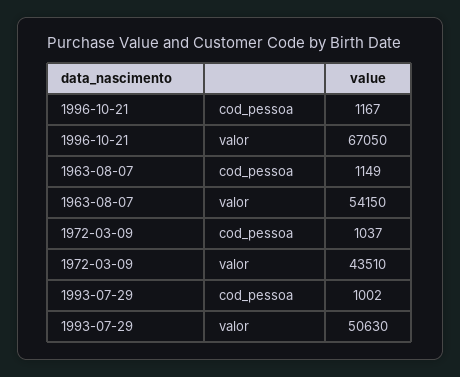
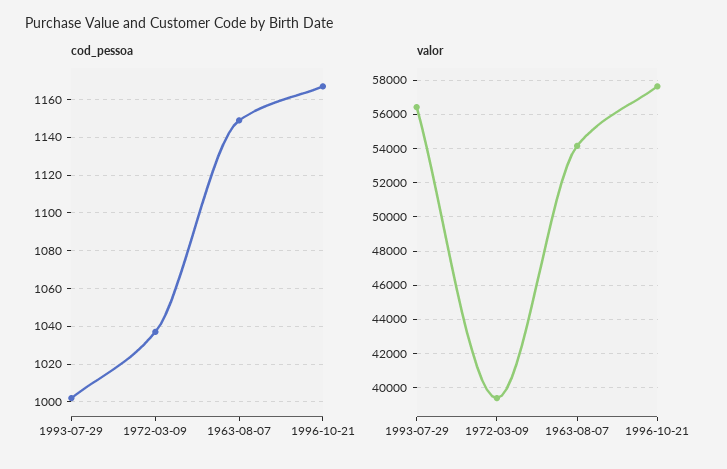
  {
    "cod_pessoa": {
      "1996-10-21": 1167,
      "1963-08-07": 1149,
      "1972-03-09": 1037,
      "1993-07-29": 1002
    },
    "valor": {
-     "1996-10-21": 67050,
+     "1996-10-21": 57500,
      "1963-08-07": 54150,
-     "1972-03-09": 43510,
+     "1972-03-09": 39500,
-     "1993-07-29": 50630
+     "1993-07-29": 56500
    }
  }

